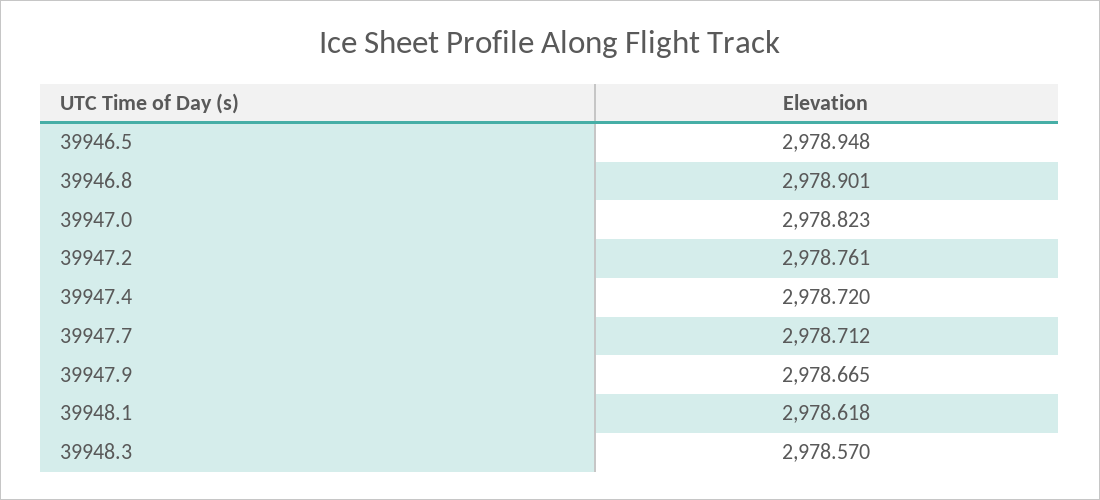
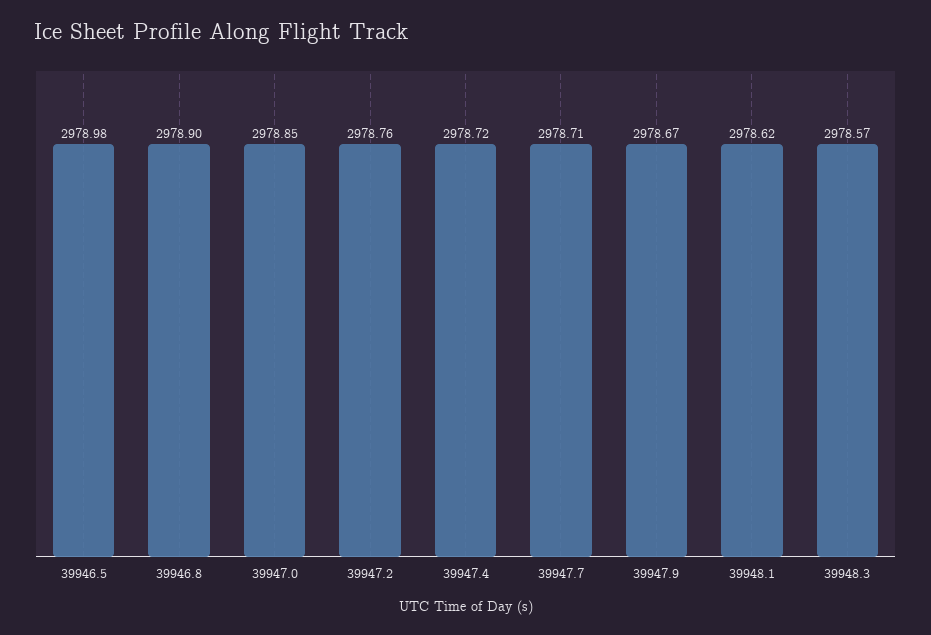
  {
-   "39946.5": 2978.948,
+   "39946.5": 2978.98,
    "39946.8": 2978.901,
-   "39947.0": 2978.823,
+   "39947.0": 2978.85,
    "39947.2": 2978.761,
    "39947.4": 2978.72,
    "39947.7": 2978.712,
    "39947.9": 2978.665,
    "39948.1": 2978.618,
    "39948.3": 2978.57
  }

